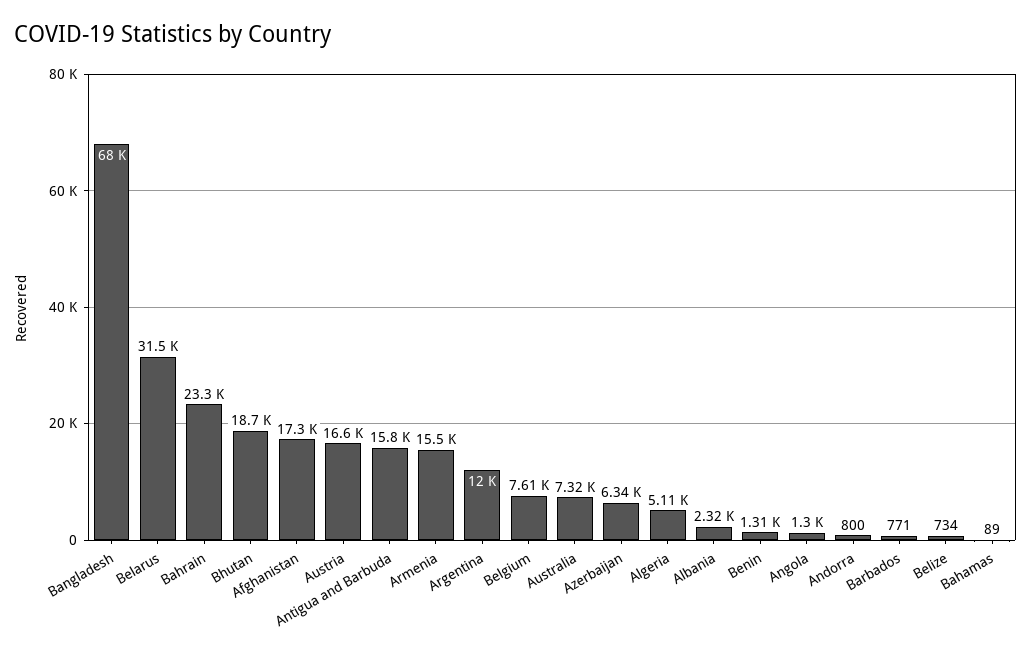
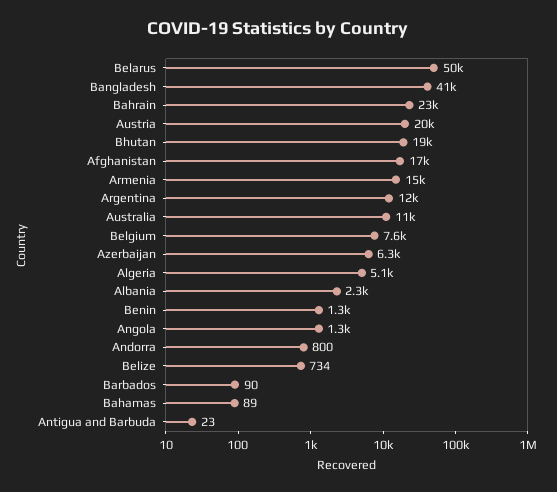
  {
-   "Bangladesh": 68000,
+   "Bangladesh": 41000,
-   "Belarus": 31500,
+   "Belarus": 50000,
    "Bahrain": 23300,
    "Bhutan": 18700,
    "Afghanistan": 17300,
-   "Austria": 16600,
+   "Austria": 20000,
-   "Antigua and Barbuda": 15800,
+   "Antigua and Barbuda": 23,
    "Armenia": 15500,
    "Argentina": 12000,
    "Belgium": 7610,
-   "Australia": 7320,
+   "Australia": 11000,
    "Azerbaijan": 6340,
    "Algeria": 5110,
    "Albania": 2320,
    "Benin": 1310,
    "Angola": 1300,
    "Andorra": 800,
-   "Barbados": 771,
+   "Barbados": 90,
    "Belize": 734,
    "Bahamas": 89
  }

